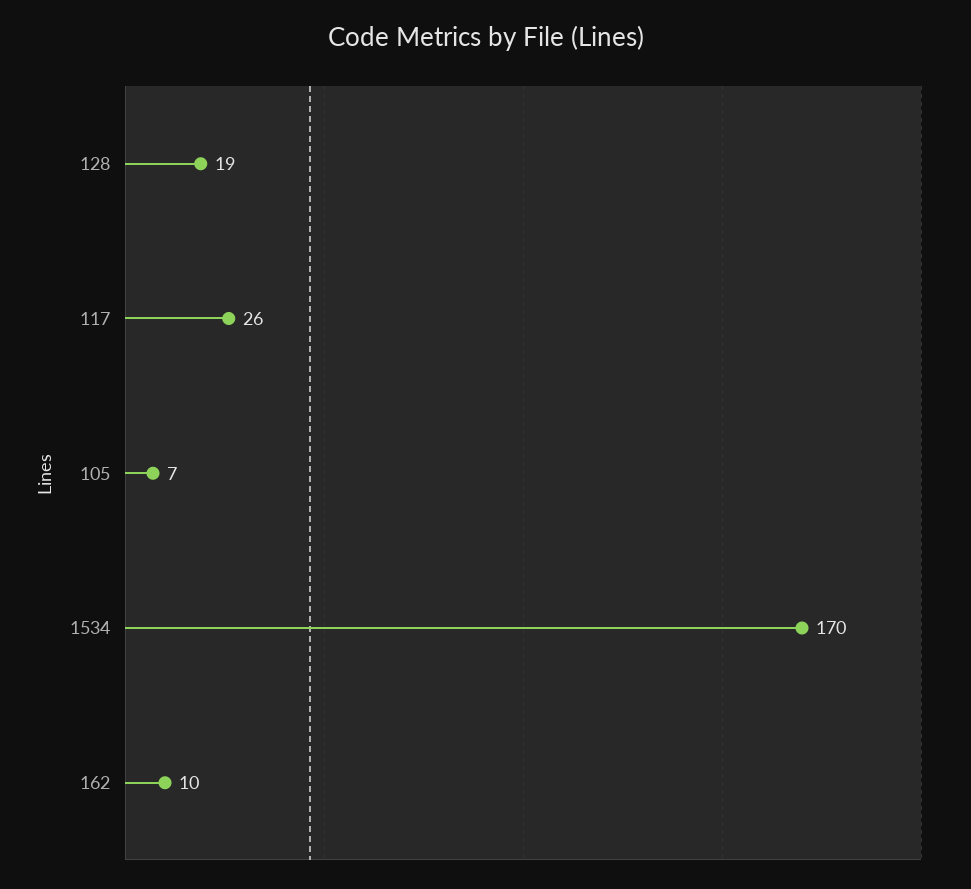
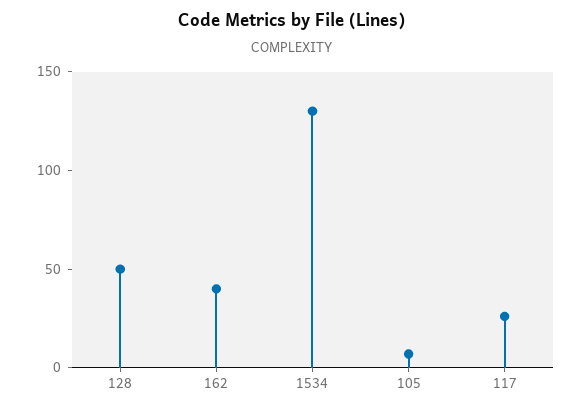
  {
-   "128": 19,
+   "128": 50,
    "117": 26,
    "105": 7,
-   "1534": 170,
+   "1534": 130,
-   "162": 10
+   "162": 40
  }

